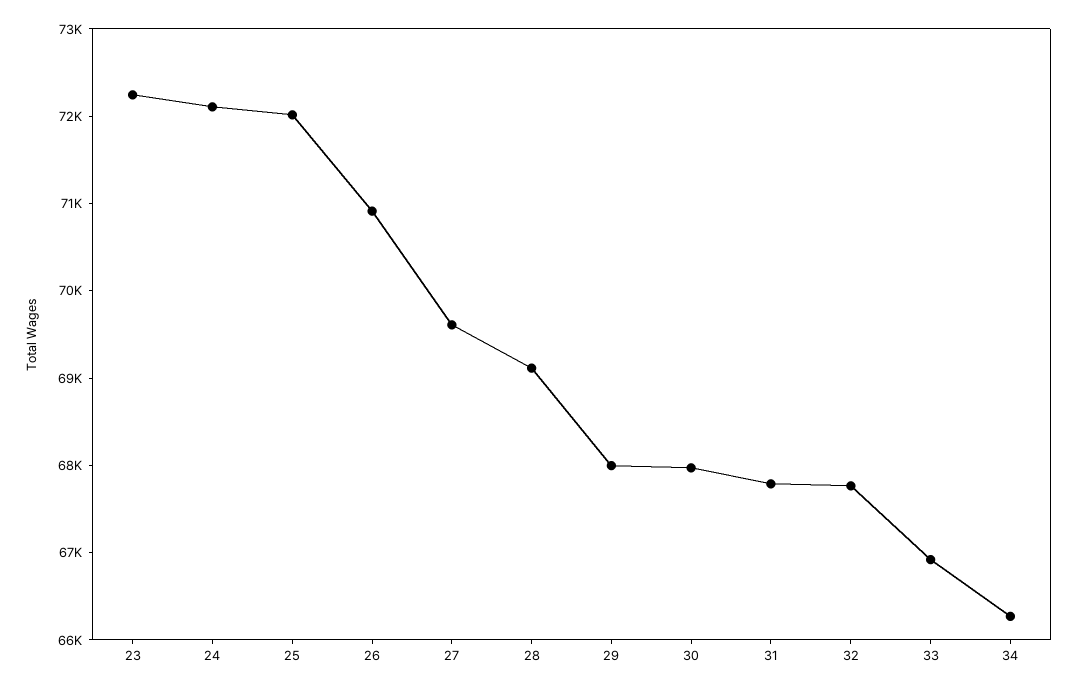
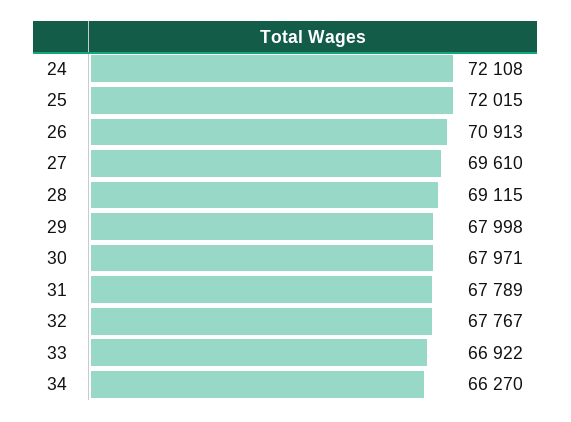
  {
-   "23": 72200,
    "24": 72108,
    "25": 72015,
    "26": 70913,
    "27": 69610,
    "28": 69115,
    "29": 67998,
    "30": 67971,
    "31": 67789,
    "32": 67767,
    "33": 66922,
    "34": 66270
  }

